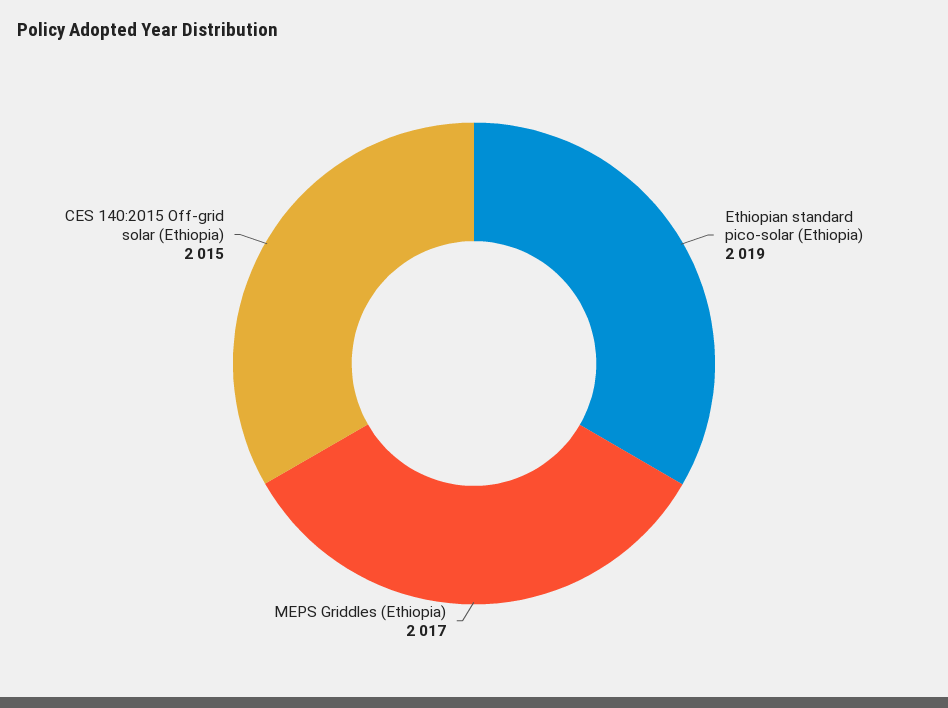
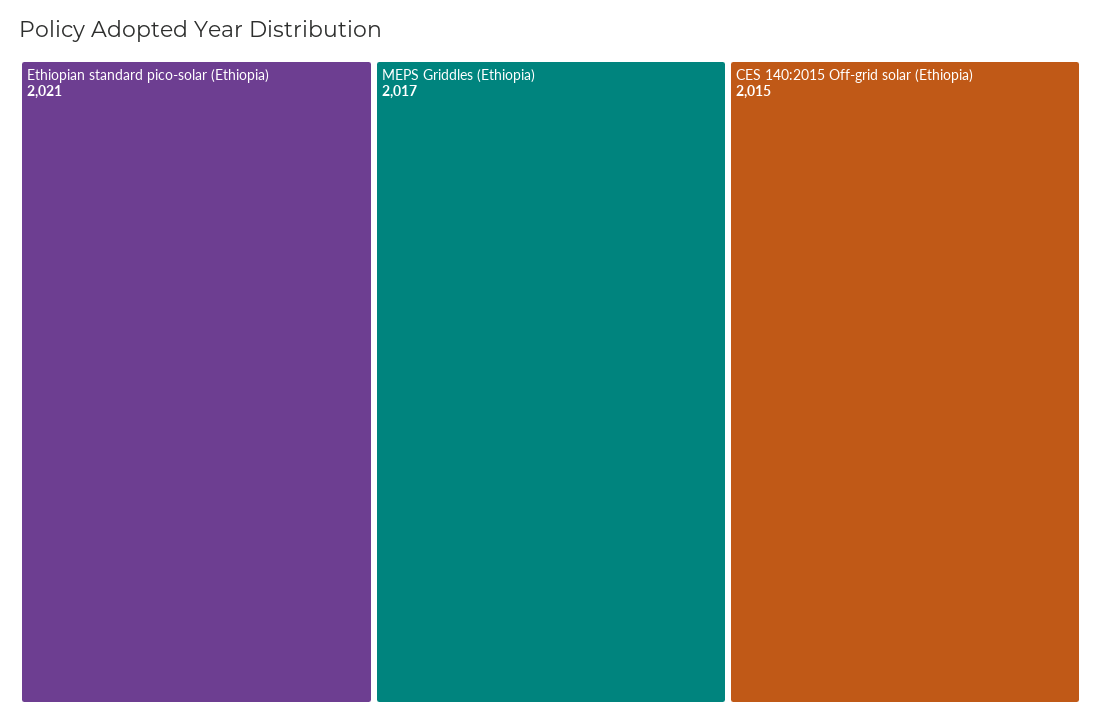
  {
-   "Ethiopian standard pico-solar (Ethiopia)": 2019,
+   "Ethiopian standard pico-solar (Ethiopia)": 2021,
    "MEPS Griddles (Ethiopia)": 2017,
    "CES 140:2015 Off-grid solar (Ethiopia)": 2015
  }

